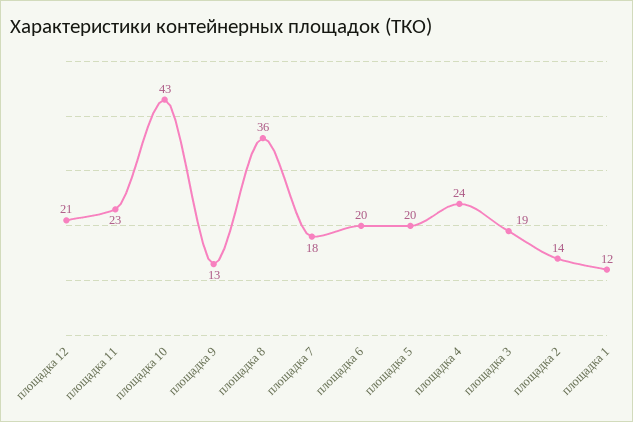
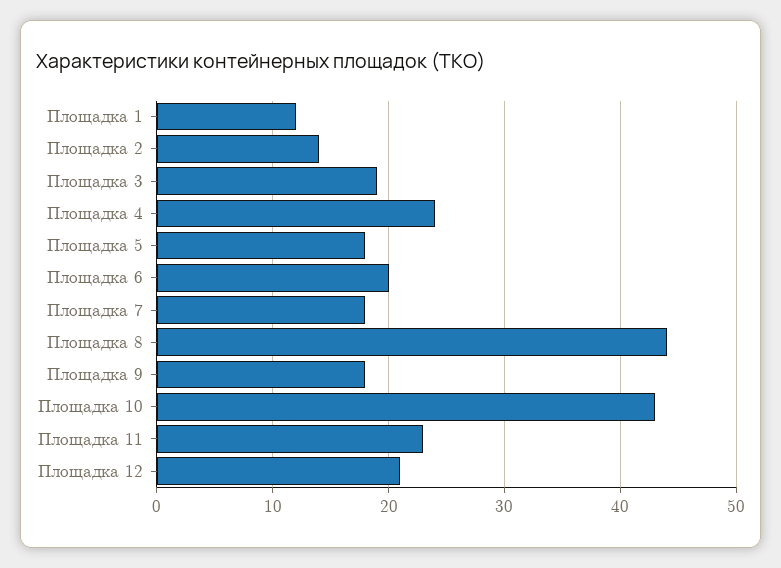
  {
    "площадка 12": 21,
    "площадка 11": 23,
    "площадка 10": 43,
-   "площадка 9": 13,
+   "площадка 9": 18,
-   "площадка 8": 36,
+   "площадка 8": 44,
    "площадка 7": 18,
    "площадка 6": 20,
-   "площадка 5": 20,
+   "площадка 5": 18,
    "площадка 4": 24,
    "площадка 3": 19,
    "площадка 2": 14,
    "площадка 1": 12
  }

